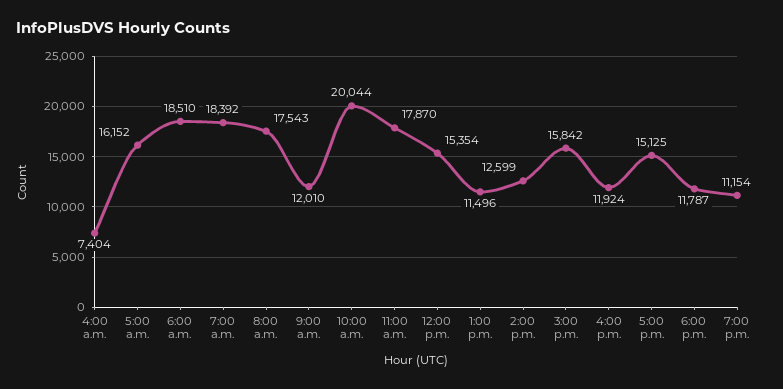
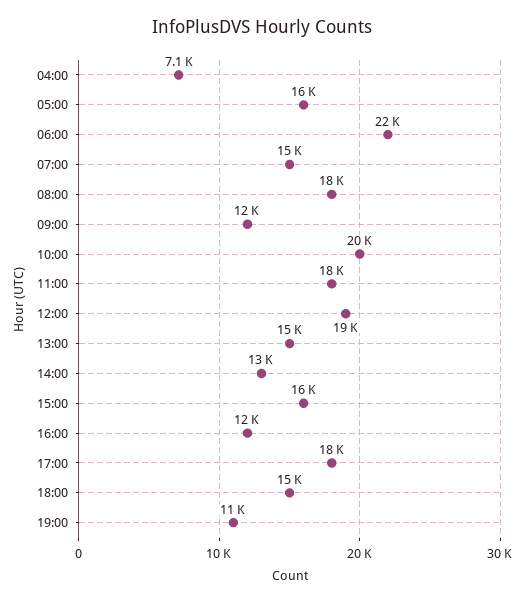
  {
-   "4:00 a.m.": 7404,
+   "4:00 a.m.": 7100,
    "5:00 a.m.": 16152,
-   "6:00 a.m.": 18510,
+   "6:00 a.m.": 22000,
-   "7:00 a.m.": 18392,
+   "7:00 a.m.": 15000,
    "8:00 a.m.": 17543,
    "9:00 a.m.": 12010,
    "10:00 a.m.": 20044,
    "11:00 a.m.": 17870,
-   "12:00 p.m.": 15354,
+   "12:00 p.m.": 19000,
-   "1:00 p.m.": 11496,
+   "1:00 p.m.": 15000,
    "2:00 p.m.": 12599,
    "3:00 p.m.": 15842,
    "4:00 p.m.": 11924,
-   "5:00 p.m.": 15125,
+   "5:00 p.m.": 18000,
-   "6:00 p.m.": 11787,
+   "6:00 p.m.": 15000,
    "7:00 p.m.": 11154
  }

